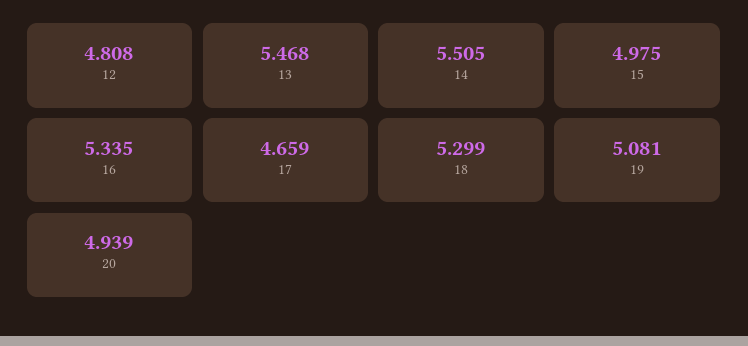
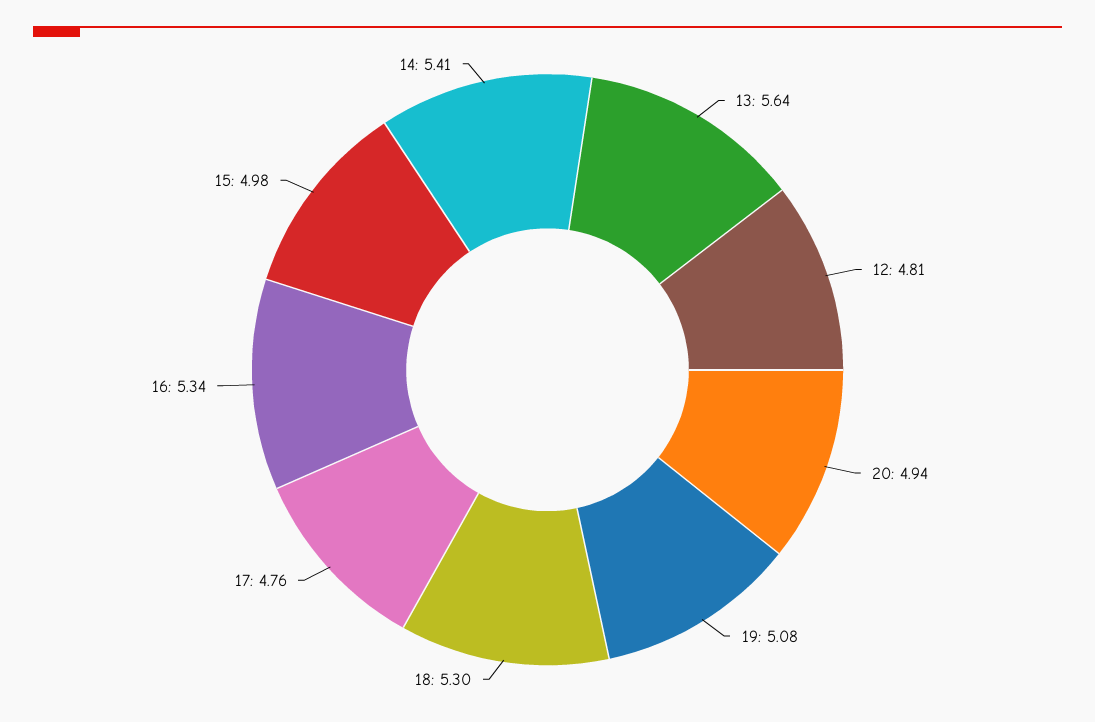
  {
    "12": 4.808,
-   "13": 5.468,
+   "13": 5.64,
-   "14": 5.505,
+   "14": 5.41,
    "15": 4.975,
    "16": 5.335,
-   "17": 4.659,
+   "17": 4.76,
    "18": 5.299,
    "19": 5.081,
    "20": 4.939
  }

